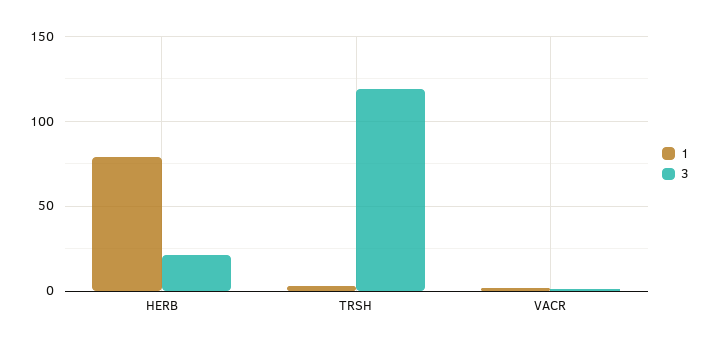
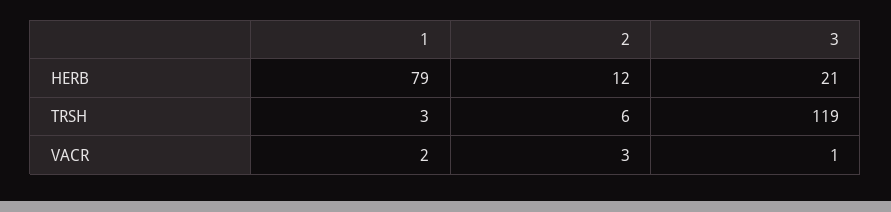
  {
    "1": {
      "HERB": 79,
      "TRSH": 3,
      "VACR": 2
    },
    "3": {
      "HERB": 21,
      "TRSH": 119,
      "VACR": 1
-   }
+   },
+   "2": {
+     "HERB": 12,
+     "TRSH": 6,
+     "VACR": 3
+   }
  }

